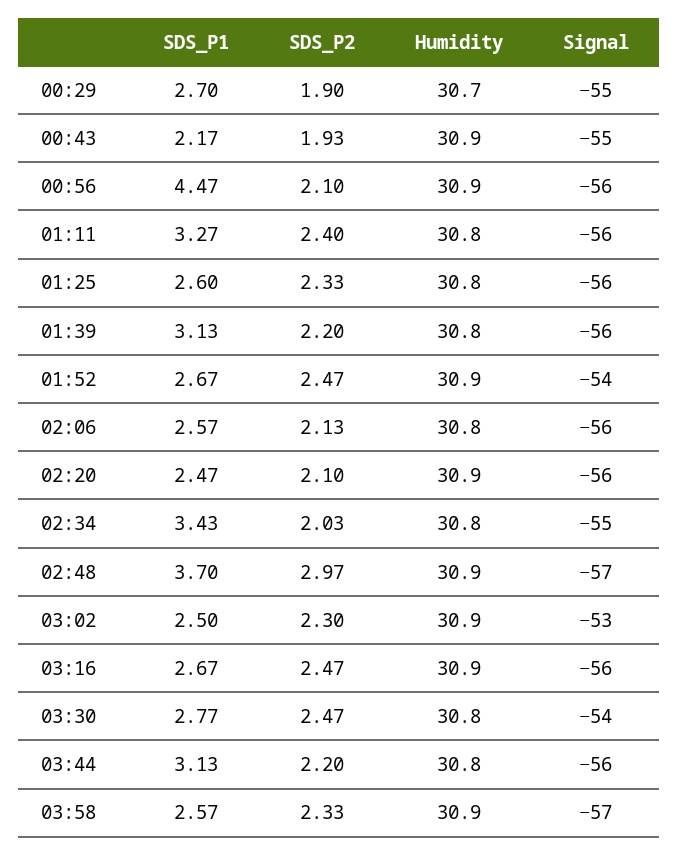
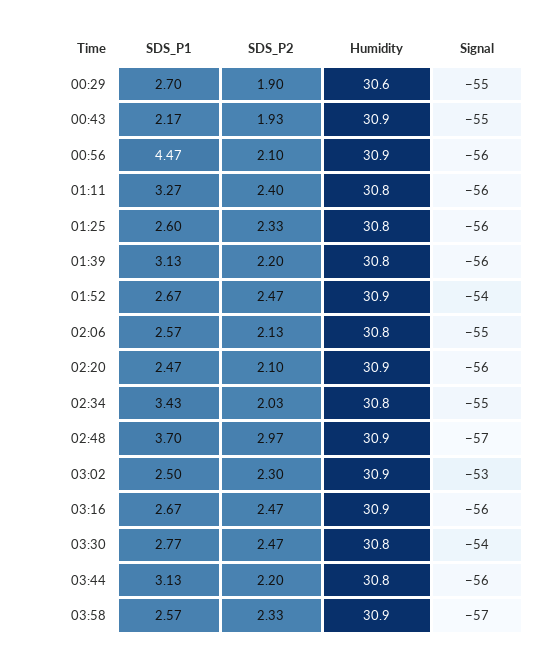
  {
    "SDS_P1": {
      "00:29": 2.7,
      "00:43": 2.17,
      "00:56": 4.47,
      "01:11": 3.27,
      "01:25": 2.6,
      "01:39": 3.13,
      "01:52": 2.67,
      "02:06": 2.57,
      "02:20": 2.47,
      "02:34": 3.43,
      "02:48": 3.7,
      "03:02": 2.5,
      "03:16": 2.67,
      "03:30": 2.77,
      "03:44": 3.13,
      "03:58": 2.57
    },
    "SDS_P2": {
      "00:29": 1.9,
      "00:43": 1.93,
      "00:56": 2.1,
      "01:11": 2.4,
      "01:25": 2.33,
      "01:39": 2.2,
      "01:52": 2.47,
      "02:06": 2.13,
      "02:20": 2.1,
      "02:34": 2.03,
      "02:48": 2.97,
      "03:02": 2.3,
      "03:16": 2.47,
      "03:30": 2.47,
      "03:44": 2.2,
      "03:58": 2.33
    },
    "Humidity": {
-     "00:29": 30.7,
+     "00:29": 30.6,
      "00:43": 30.9,
      "00:56": 30.9,
      "01:11": 30.8,
      "01:25": 30.8,
      "01:39": 30.8,
      "01:52": 30.9,
      "02:06": 30.8,
      "02:20": 30.9,
      "02:34": 30.8,
      "02:48": 30.9,
      "03:02": 30.9,
      "03:16": 30.9,
      "03:30": 30.8,
      "03:44": 30.8,
      "03:58": 30.9
    },
    "Signal": {
      "00:29": -55,
      "00:43": -55,
      "00:56": -56,
      "01:11": -56,
      "01:25": -56,
      "01:39": -56,
      "01:52": -54,
-     "02:06": -56,
+     "02:06": -55,
      "02:20": -56,
      "02:34": -55,
      "02:48": -57,
      "03:02": -53,
      "03:16": -56,
      "03:30": -54,
      "03:44": -56,
      "03:58": -57
    }
  }

